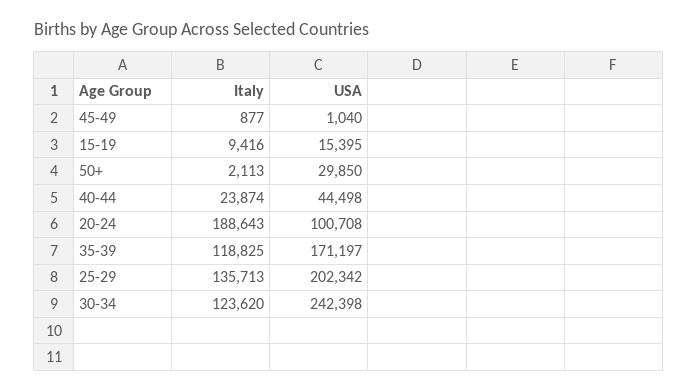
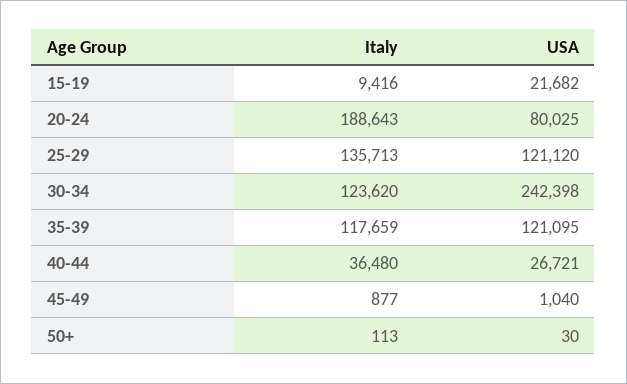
  {
    "Italy": {
      "45-49": 877,
      "15-19": 9416,
-     "50+": 2113,
+     "50+": 113,
-     "40-44": 23874,
+     "40-44": 36480,
      "20-24": 188643,
-     "35-39": 118825,
+     "35-39": 117659,
      "25-29": 135713,
      "30-34": 123620
    },
    "USA": {
      "45-49": 1040,
-     "15-19": 15395,
+     "15-19": 21682,
-     "50+": 29850,
+     "50+": 30,
-     "40-44": 44498,
+     "40-44": 26721,
-     "20-24": 100708,
+     "20-24": 80025,
-     "35-39": 171197,
+     "35-39": 121095,
-     "25-29": 202342,
+     "25-29": 121120,
      "30-34": 242398
    }
  }

